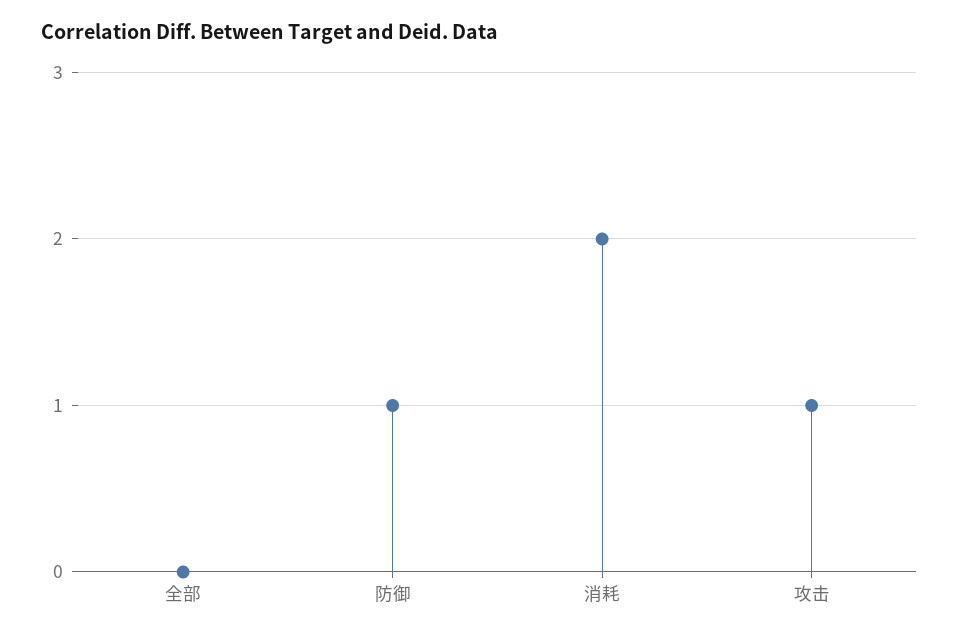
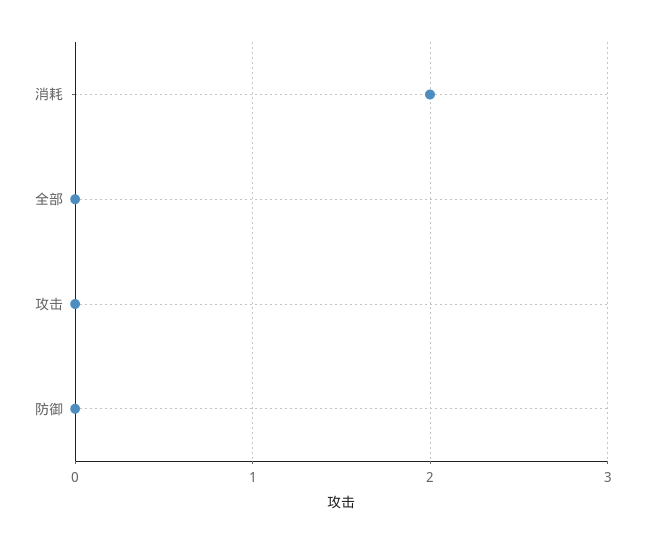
  {
    "全部": 0,
-   "防御": 1,
+   "防御": 0,
    "消耗": 2,
-   "攻击": 1
+   "攻击": 0
  }

